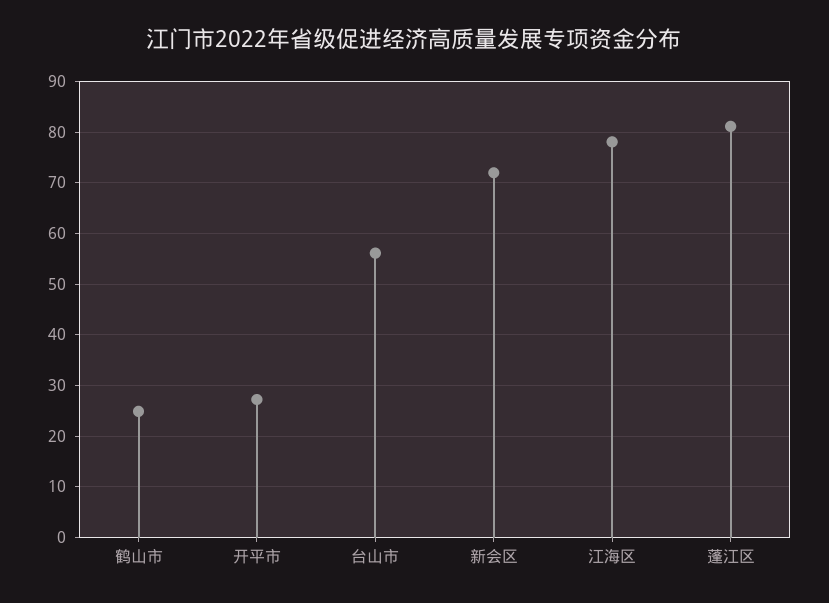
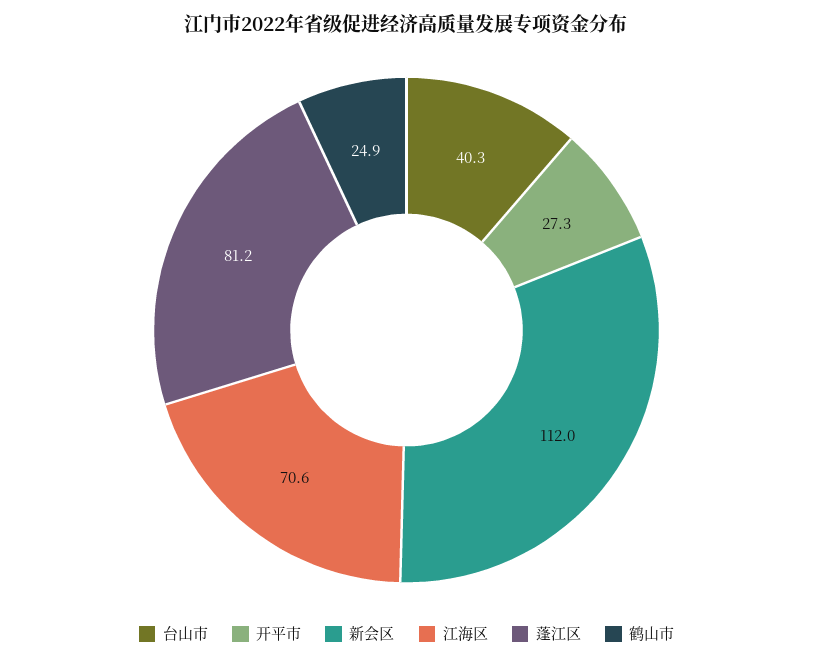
  {
    "鹤山市": 24.9,
    "开平市": 27.3,
-   "台山市": 56,
+   "台山市": 40.3,
-   "新会区": 72,
+   "新会区": 112,
-   "江海区": 78,
+   "江海区": 70.6,
    "蓬江区": 81.2
  }

